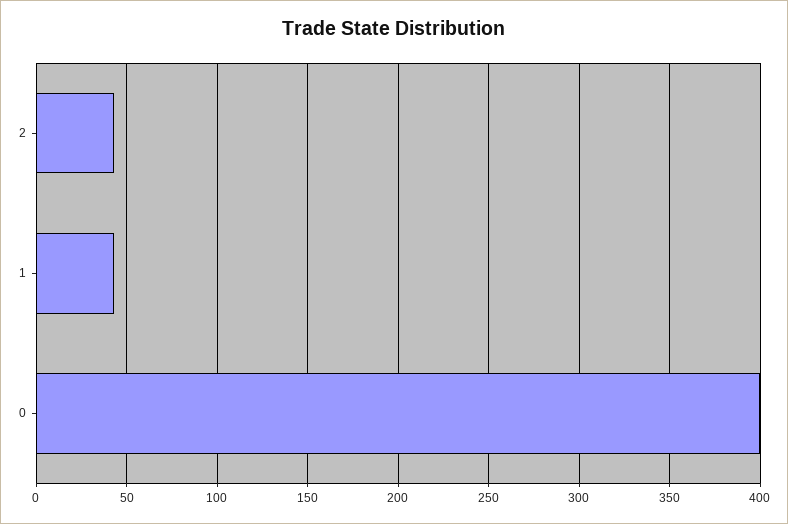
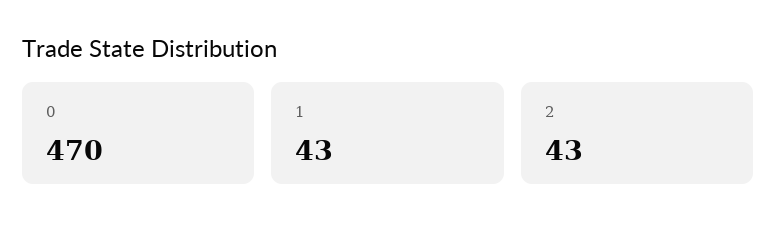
  {
    "2": 43,
    "1": 43,
-   "0": 400
+   "0": 470
  }

